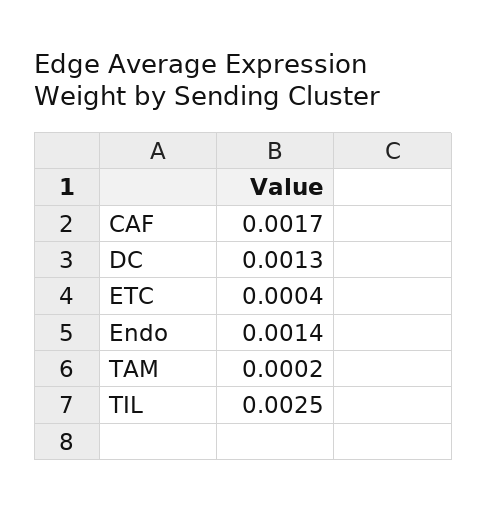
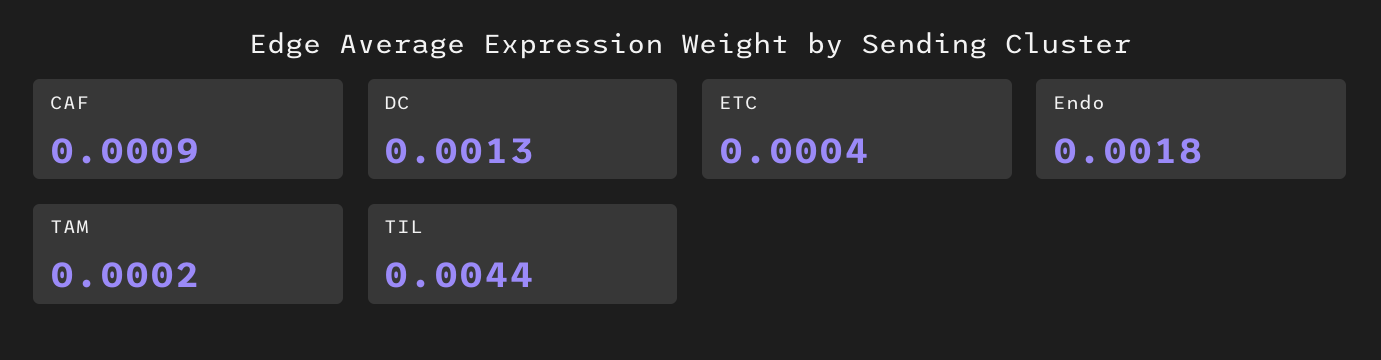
  {
-   "CAF": 0.0017,
+   "CAF": 0.0009,
    "DC": 0.0013,
    "ETC": 0.0004,
-   "Endo": 0.0014,
+   "Endo": 0.0018,
    "TAM": 0.0002,
-   "TIL": 0.0025
+   "TIL": 0.0044
  }

